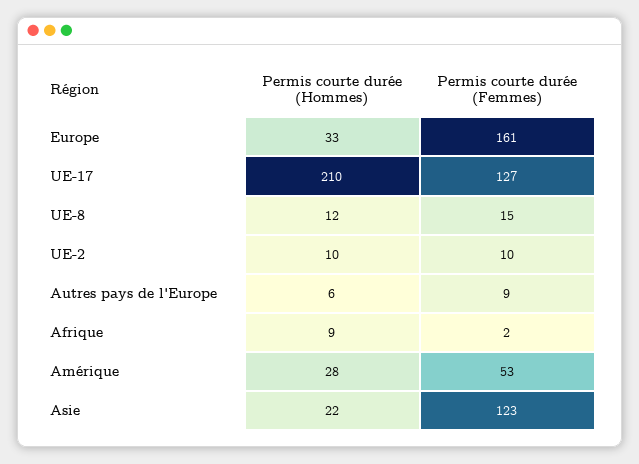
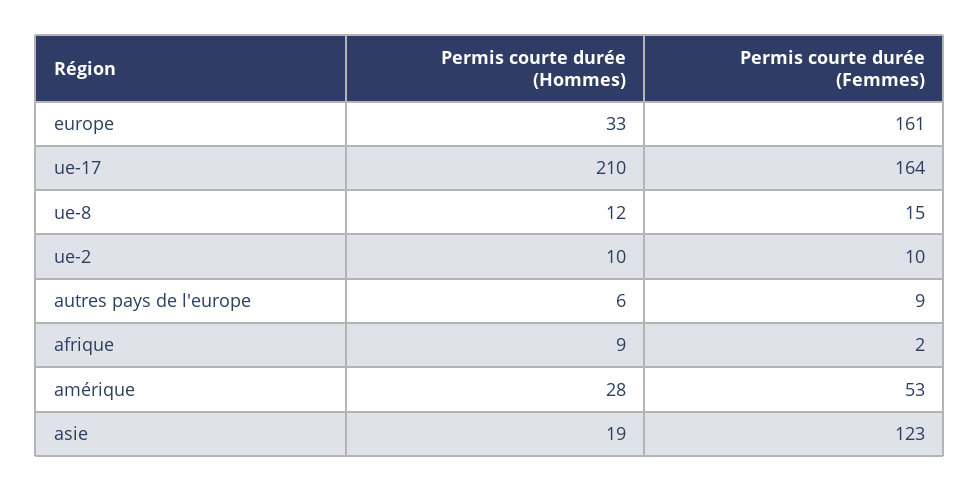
  {
    "Permis courte durée (Hommes)": {
      "Europe": 33,
      "UE-17": 210,
      "UE-8": 12,
      "UE-2": 10,
      "Autres pays de l'Europe": 6,
      "Afrique": 9,
      "Amérique": 28,
-     "Asie": 22
+     "Asie": 19
    },
    "Permis courte durée (Femmes)": {
      "Europe": 161,
-     "UE-17": 127,
+     "UE-17": 164,
      "UE-8": 15,
      "UE-2": 10,
      "Autres pays de l'Europe": 9,
      "Afrique": 2,
      "Amérique": 53,
      "Asie": 123
    }
  }

